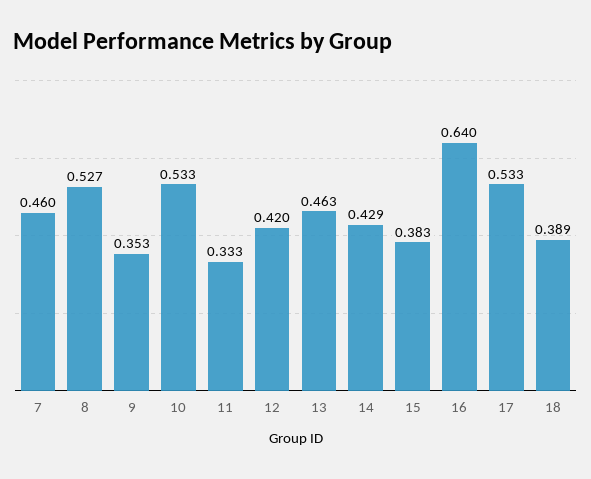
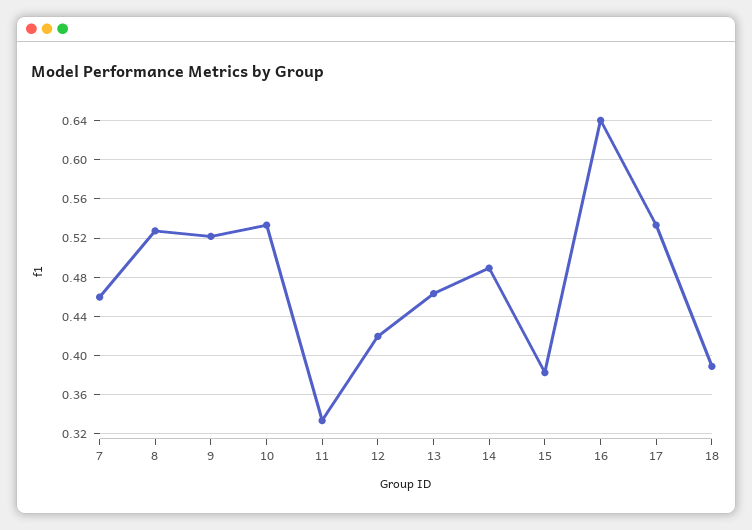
  {
    "7": 0.46,
    "8": 0.527,
-   "9": 0.353,
+   "9": 0.52,
    "10": 0.533,
    "11": 0.333,
    "12": 0.42,
    "13": 0.463,
-   "14": 0.429,
+   "14": 0.49,
    "15": 0.383,
    "16": 0.64,
    "17": 0.533,
    "18": 0.389
  }

